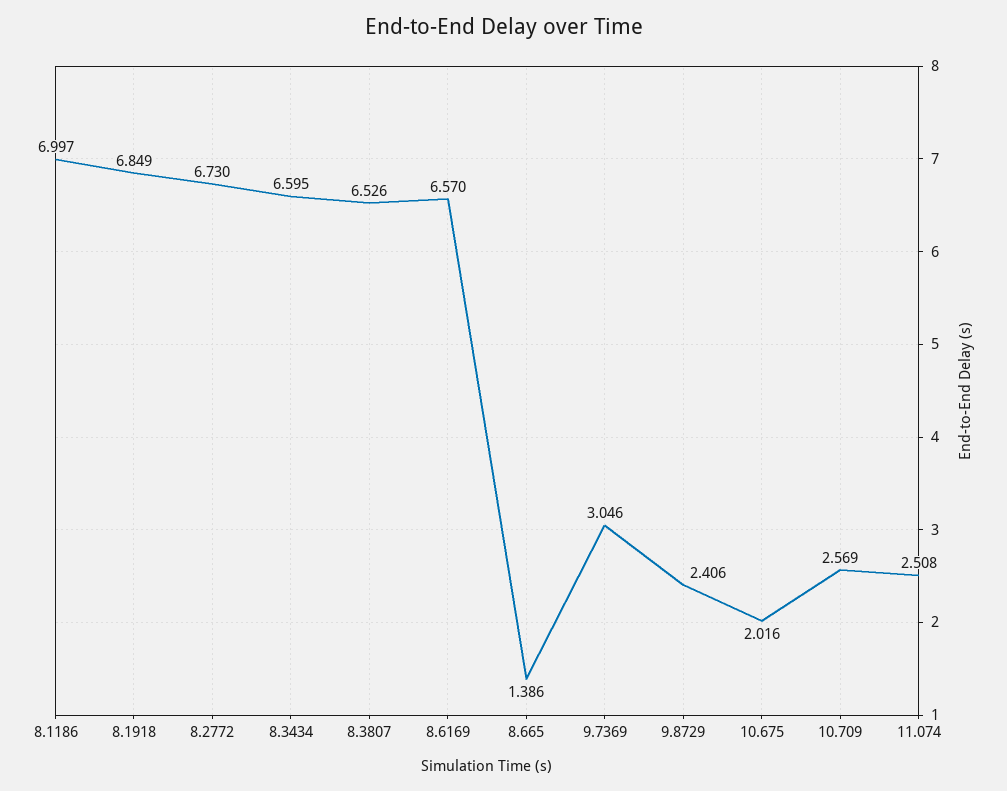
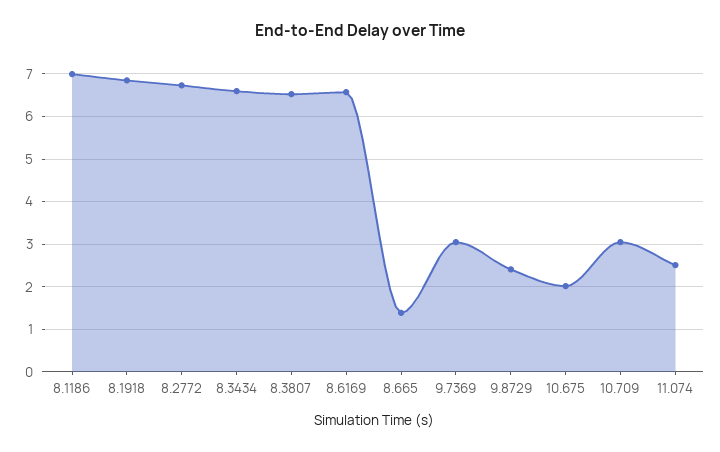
  {
    "8.1186": 6.997,
    "8.1918": 6.849,
    "8.2772": 6.73,
    "8.3434": 6.595,
    "8.3807": 6.526,
    "8.6169": 6.57,
    "8.665": 1.386,
    "9.7369": 3.046,
    "9.8729": 2.406,
    "10.675": 2.016,
-   "10.709": 2.569,
+   "10.709": 3,
    "11.074": 2.508
  }

